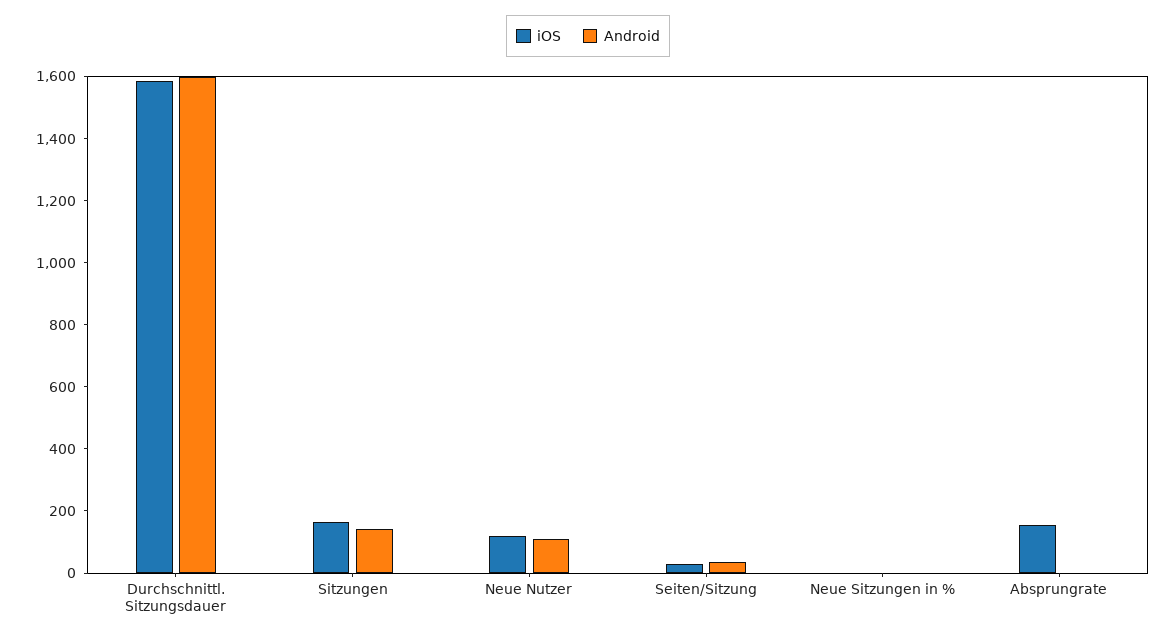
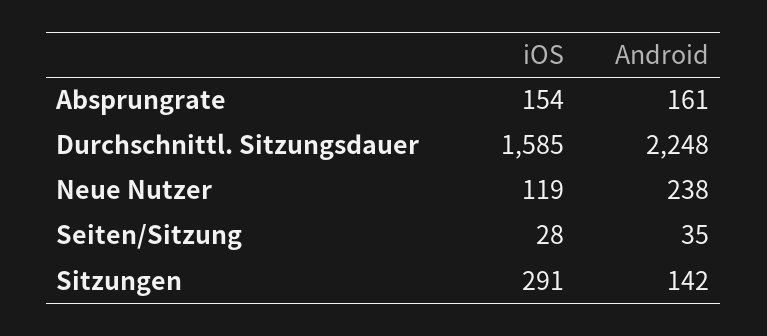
  {
    "iOS": {
      "Durchschnittl. Sitzungsdauer": 1585,
-     "Sitzungen": 150,
+     "Sitzungen": 291,
      "Neue Nutzer": 119,
      "Seiten/Sitzung": 28,
-     "Neue Sitzungen in %": 0,
      "Absprungrate": 154
    },
    "Android": {
-     "Durchschnittl. Sitzungsdauer": 1600,
+     "Durchschnittl. Sitzungsdauer": 2248,
      "Sitzungen": 142,
-     "Neue Nutzer": 100,
+     "Neue Nutzer": 238,
      "Seiten/Sitzung": 35,
-     "Neue Sitzungen in %": 0,
-     "Absprungrate": 0
+     "Absprungrate": 161
    }
  }

